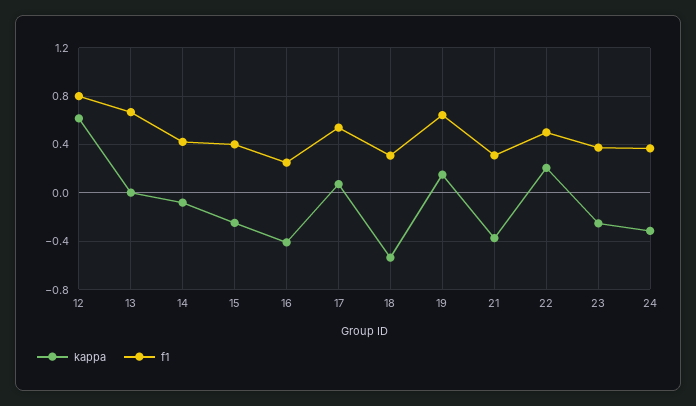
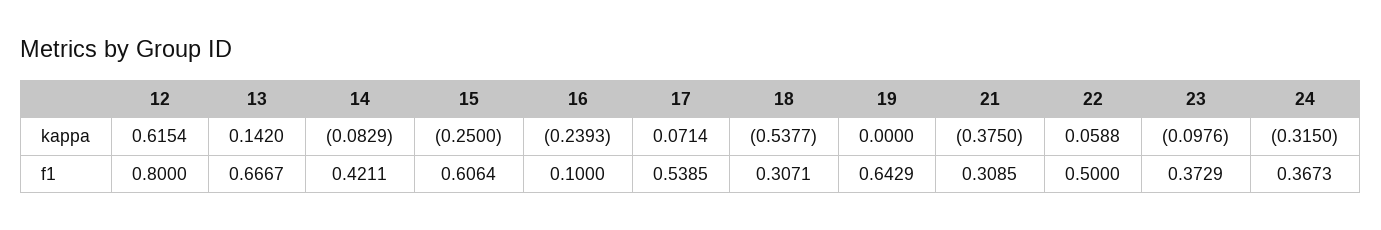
  {
    "kappa": {
      "12": 0.6154,
-     "13": 0,
+     "13": 0.142,
      "14": -0.0829,
      "15": -0.25,
-     "16": -0.4,
+     "16": -0.2393,
      "17": 0.0714,
      "18": -0.5377,
-     "19": 0.15,
+     "19": 0,
      "21": -0.375,
-     "22": 0.2,
+     "22": 0.0588,
-     "23": -0.25,
+     "23": -0.0976,
      "24": -0.315
    },
    "f1": {
      "12": 0.8,
      "13": 0.6667,
      "14": 0.4211,
-     "15": 0.4,
+     "15": 0.6064,
-     "16": 0.25,
+     "16": 0.1,
      "17": 0.5385,
      "18": 0.3071,
      "19": 0.6429,
      "21": 0.3085,
      "22": 0.5,
      "23": 0.3729,
      "24": 0.3673
    }
  }

